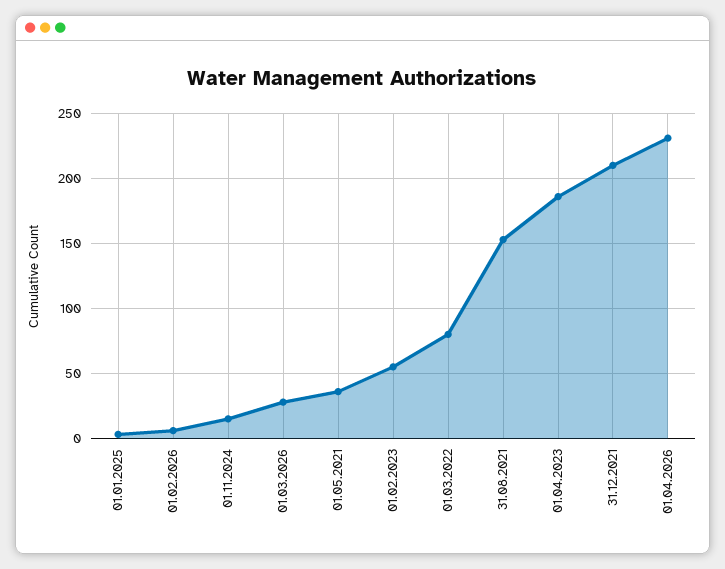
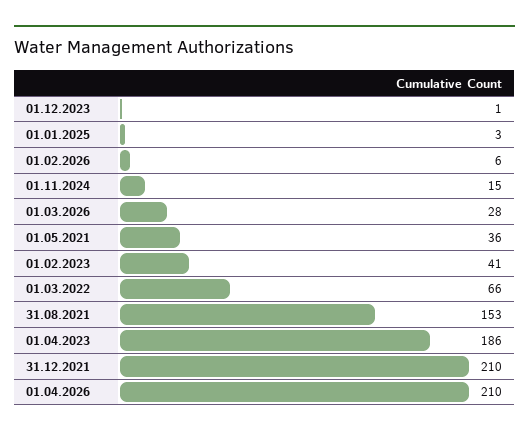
  {
    "01.01.2025": 3,
    "01.02.2026": 6,
    "01.11.2024": 15,
    "01.03.2026": 28,
    "01.05.2021": 36,
-   "01.02.2023": 55,
+   "01.02.2023": 41,
-   "01.03.2022": 80,
+   "01.03.2022": 66,
    "31.08.2021": 153,
    "01.04.2023": 186,
    "31.12.2021": 210,
-   "01.04.2026": 230
+   "01.04.2026": 210,
+   "01.12.2023": 1
  }

